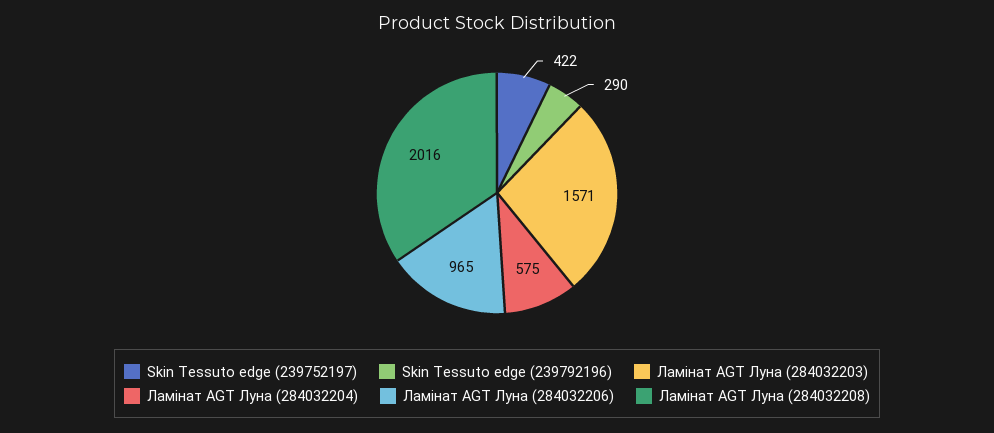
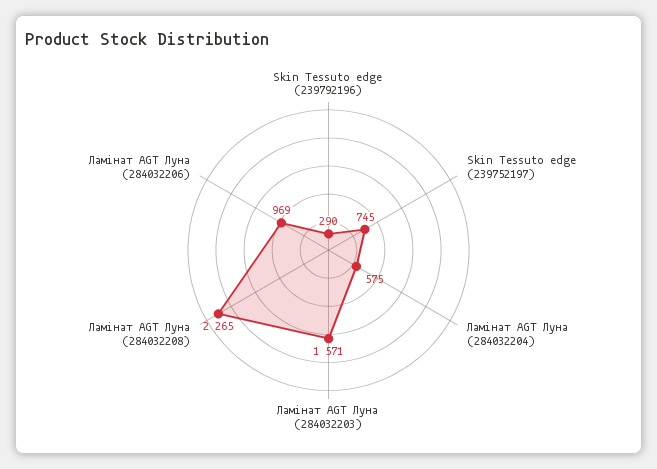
  {
-   "Skin Tessuto edge (239752197)": 422,
+   "Skin Tessuto edge (239752197)": 745,
    "Skin Tessuto edge (239792196)": 290,
    "Ламінат AGT Луна (284032203)": 1571,
    "Ламінат AGT Луна (284032204)": 575,
-   "Ламінат AGT Луна (284032206)": 965,
+   "Ламінат AGT Луна (284032206)": 969,
-   "Ламінат AGT Луна (284032208)": 2016
+   "Ламінат AGT Луна (284032208)": 2265
  }

